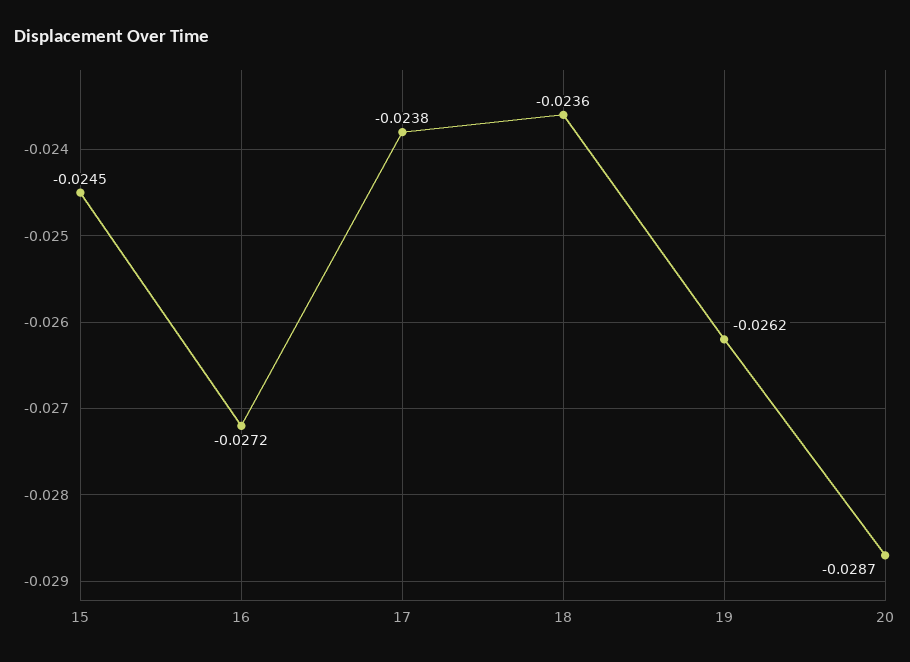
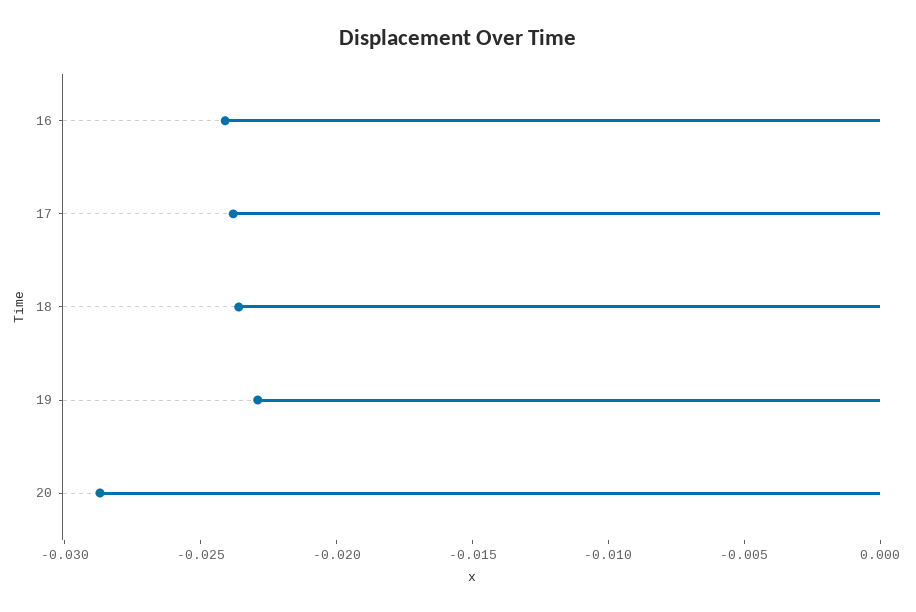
  {
-   "15": -0.0245,
-   "16": -0.0272,
+   "16": -0.024,
    "17": -0.0238,
    "18": -0.0236,
-   "19": -0.0262,
+   "19": -0.023,
    "20": -0.0287
  }

